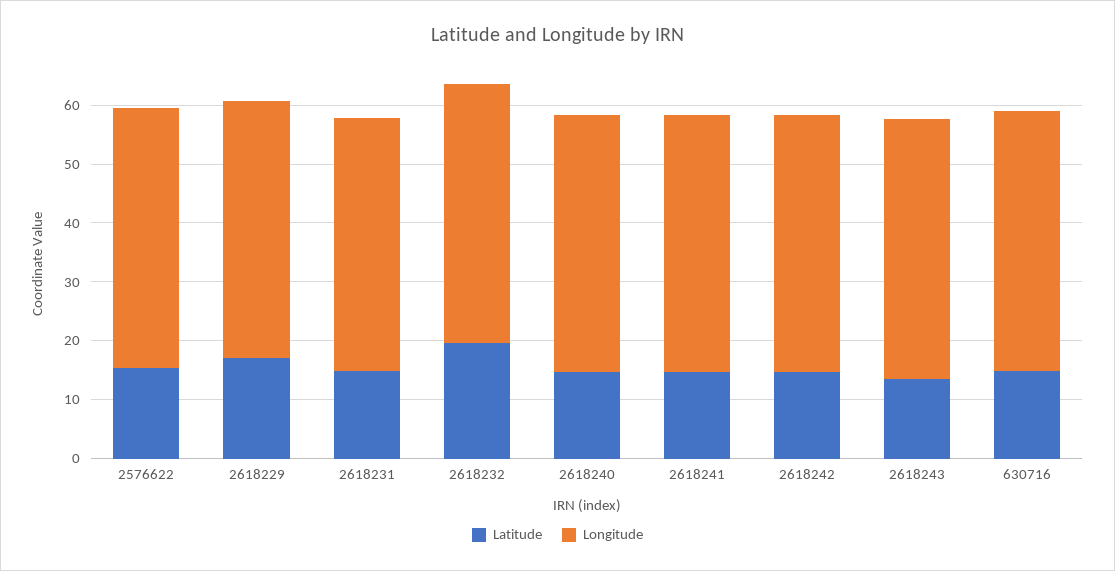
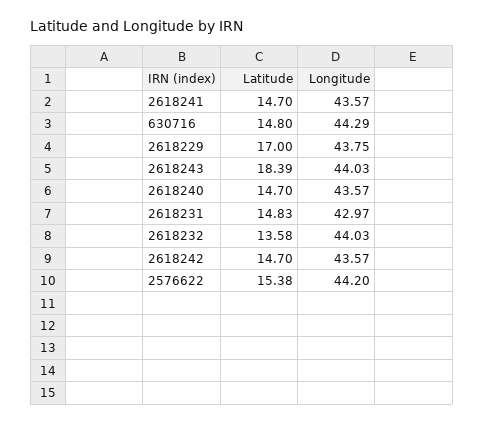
  {
    "Latitude": {
      "2576622": 15.38,
      "2618229": 17,
      "2618231": 14.83,
-     "2618232": 20,
+     "2618232": 13.58,
      "2618240": 14.7,
      "2618241": 14.7,
      "2618242": 14.7,
-     "2618243": 14,
+     "2618243": 18.39,
      "630716": 14.8
    },
    "Longitude": {
      "2576622": 44.2,
      "2618229": 43.75,
      "2618231": 42.97,
      "2618232": 44.03,
      "2618240": 43.57,
      "2618241": 43.57,
      "2618242": 43.57,
      "2618243": 44.03,
      "630716": 44.29
    }
  }

